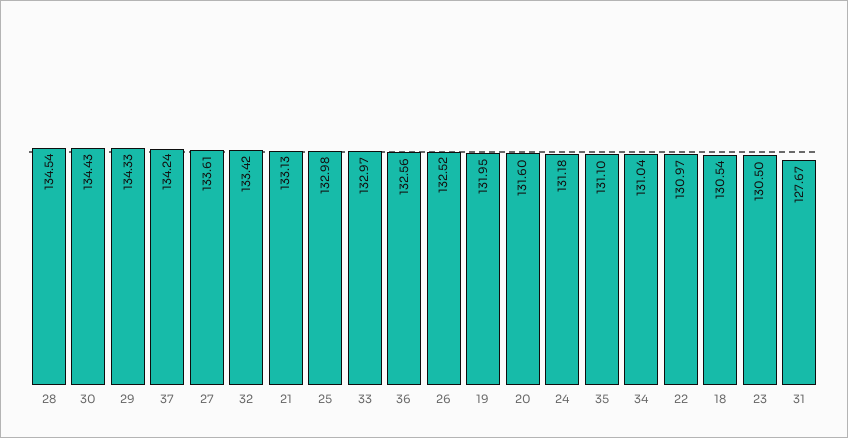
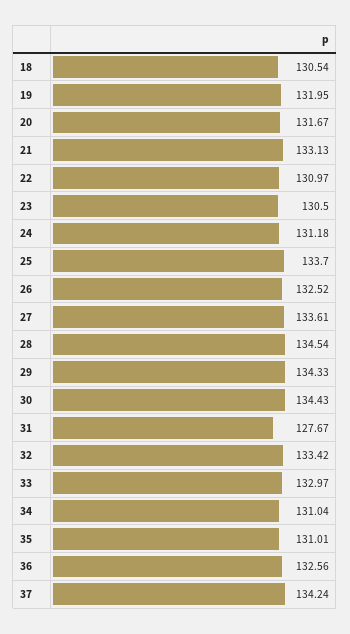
  {
    "28": 134.54,
    "30": 134.43,
    "29": 134.33,
    "37": 134.24,
    "27": 133.61,
    "32": 133.42,
    "21": 133.13,
-   "25": 132.98,
+   "25": 133.7,
    "33": 132.97,
    "36": 132.56,
    "26": 132.52,
    "19": 131.95,
-   "20": 131.6,
+   "20": 131.67,
    "24": 131.18,
-   "35": 131.1,
+   "35": 131.01,
    "34": 131.04,
    "22": 130.97,
    "18": 130.54,
    "23": 130.5,
    "31": 127.67
  }

